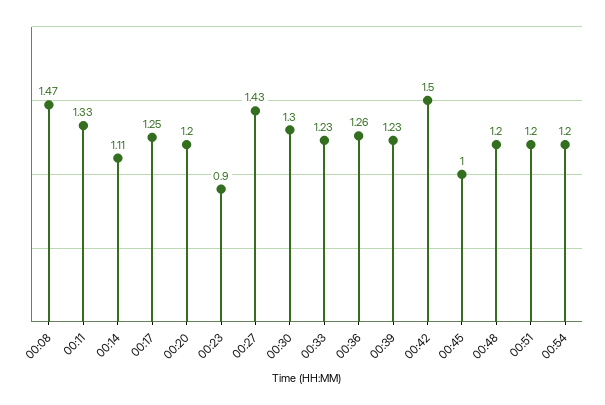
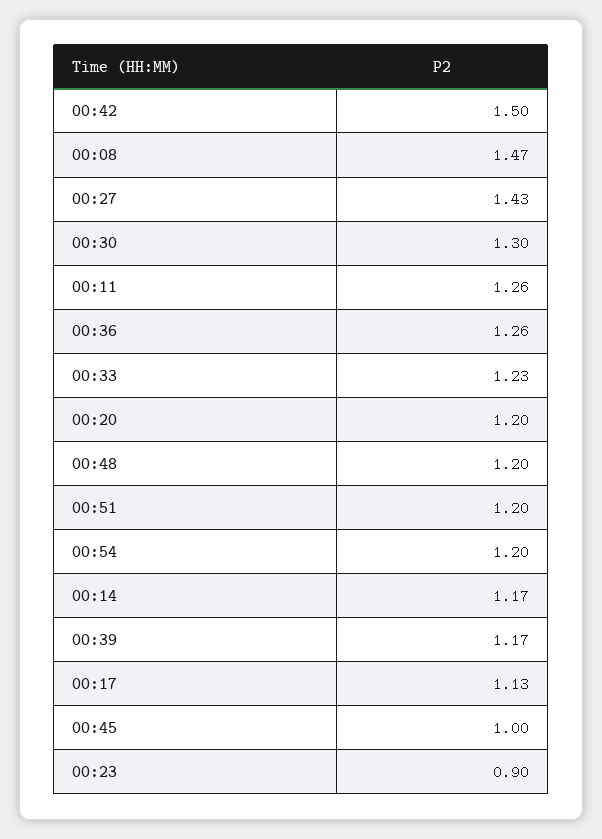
  {
    "00:08": 1.47,
-   "00:11": 1.33,
+   "00:11": 1.26,
-   "00:14": 1.11,
+   "00:14": 1.17,
-   "00:17": 1.25,
+   "00:17": 1.13,
    "00:20": 1.2,
    "00:23": 0.9,
    "00:27": 1.43,
    "00:30": 1.3,
    "00:33": 1.23,
    "00:36": 1.26,
-   "00:39": 1.23,
+   "00:39": 1.17,
    "00:42": 1.5,
    "00:45": 1,
    "00:48": 1.2,
    "00:51": 1.2,
    "00:54": 1.2
  }

